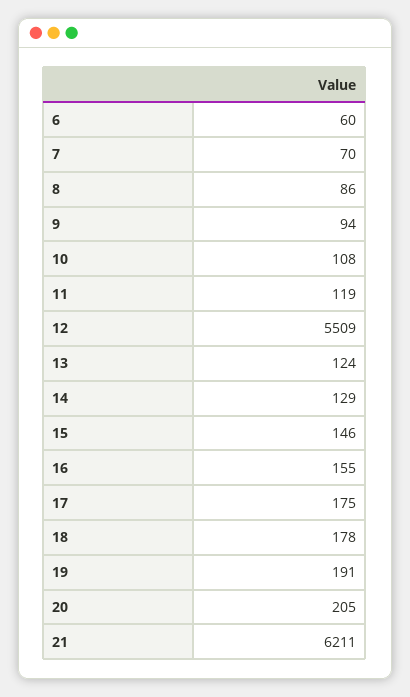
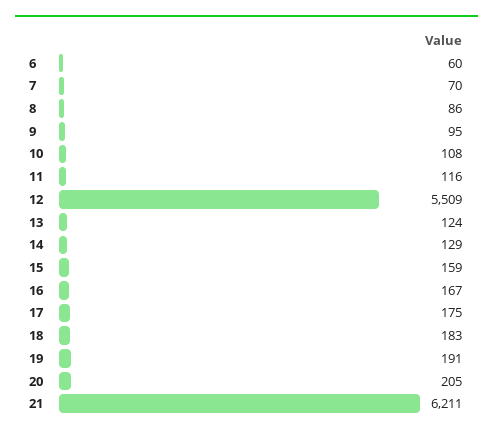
  {
    "6": 60,
    "7": 70,
    "8": 86,
-   "9": 94,
+   "9": 95,
    "10": 108,
-   "11": 119,
+   "11": 116,
    "12": 5509,
    "13": 124,
    "14": 129,
-   "15": 146,
+   "15": 159,
-   "16": 155,
+   "16": 167,
    "17": 175,
-   "18": 178,
+   "18": 183,
    "19": 191,
    "20": 205,
    "21": 6211
  }

